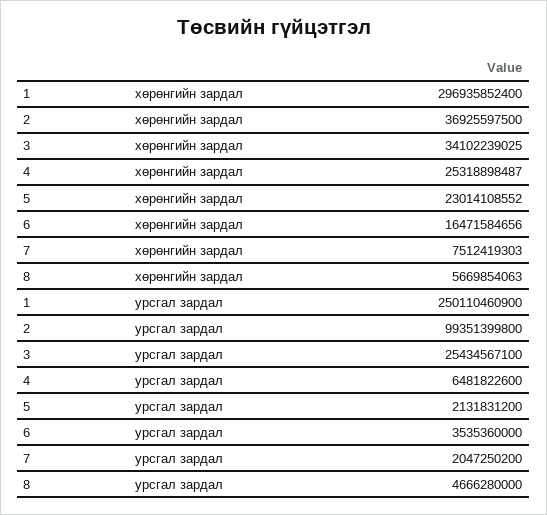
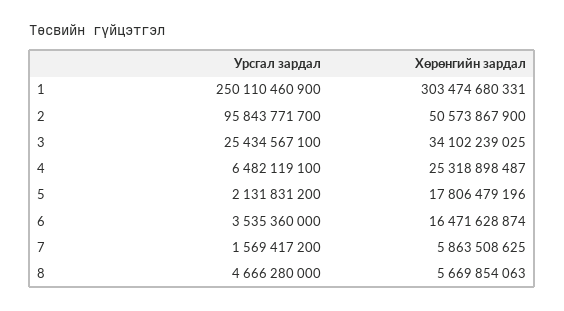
  {
    "1": {
-     "хөрөнгийн зардал": 296935852400,
+     "хөрөнгийн зардал": 303474680331,
      "урсгал зардал": 250110460900
    },
    "2": {
-     "хөрөнгийн зардал": 36925597500,
+     "хөрөнгийн зардал": 50573867900,
-     "урсгал зардал": 99351399800
+     "урсгал зардал": 95843771700
    },
    "3": {
      "хөрөнгийн зардал": 34102239025,
      "урсгал зардал": 25434567100
    },
    "4": {
      "хөрөнгийн зардал": 25318898487,
-     "урсгал зардал": 6481822600
+     "урсгал зардал": 6482119100
    },
    "5": {
-     "хөрөнгийн зардал": 23014108552,
+     "хөрөнгийн зардал": 17806479196,
      "урсгал зардал": 2131831200
    },
    "6": {
-     "хөрөнгийн зардал": 16471584656,
+     "хөрөнгийн зардал": 16471628874,
      "урсгал зардал": 3535360000
    },
    "7": {
-     "хөрөнгийн зардал": 7512419303,
+     "хөрөнгийн зардал": 5863508625,
-     "урсгал зардал": 2047250200
+     "урсгал зардал": 1569417200
    },
    "8": {
      "хөрөнгийн зардал": 5669854063,
      "урсгал зардал": 4666280000
    }
  }

